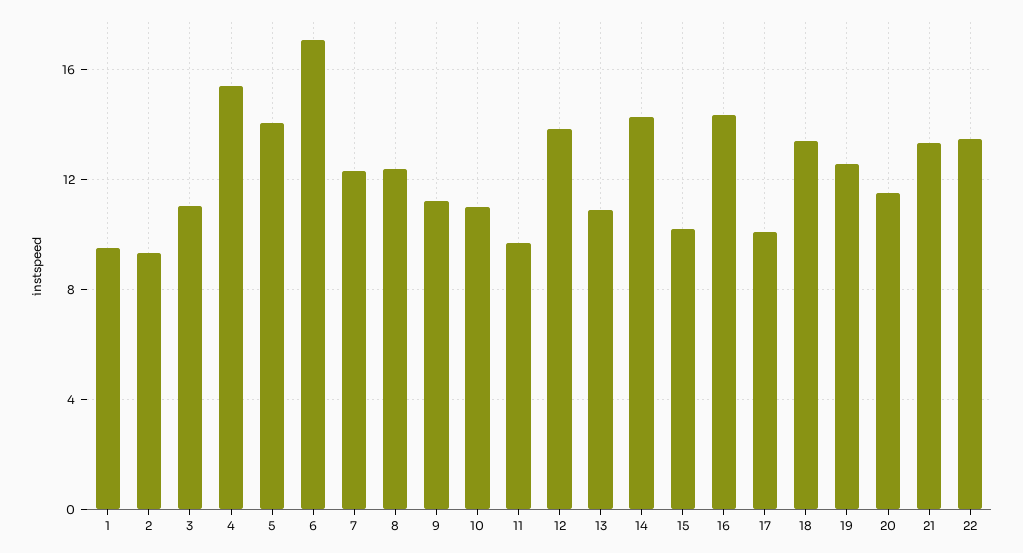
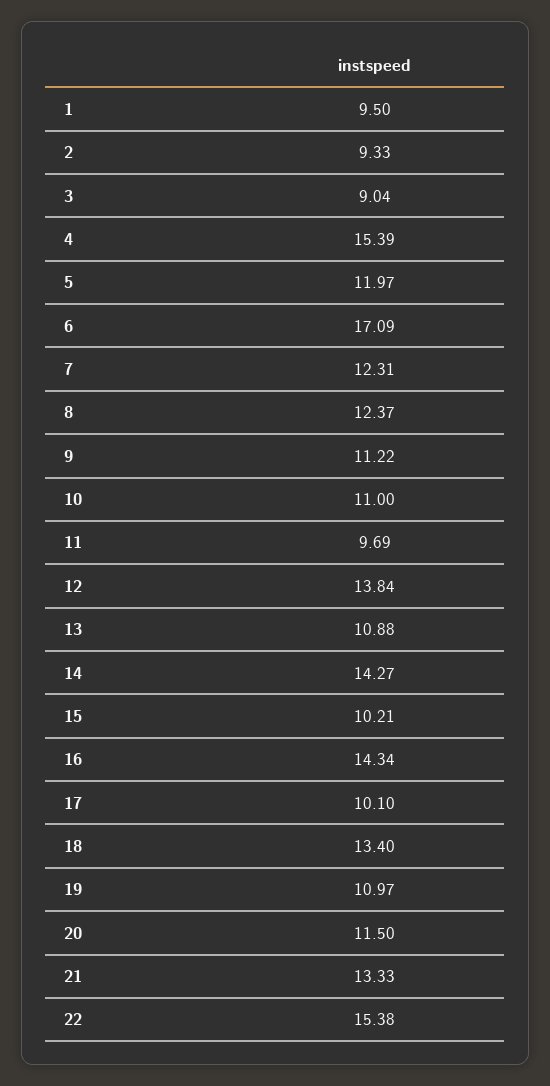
  {
    "1": 9.5,
    "2": 9.33,
-   "3": 11,
+   "3": 9.04,
    "4": 15.39,
-   "5": 14,
+   "5": 11.97,
    "6": 17.09,
    "7": 12.31,
    "8": 12.37,
    "9": 11.22,
    "10": 11,
    "11": 9.69,
    "12": 13.84,
    "13": 10.88,
    "14": 14.27,
    "15": 10.21,
    "16": 14.34,
    "17": 10.1,
    "18": 13.4,
-   "19": 12.5,
+   "19": 10.97,
    "20": 11.5,
    "21": 13.33,
-   "22": 13.5
+   "22": 15.38
  }

